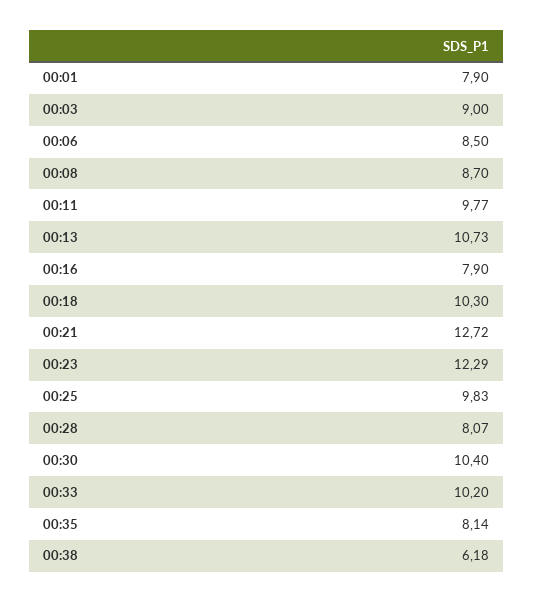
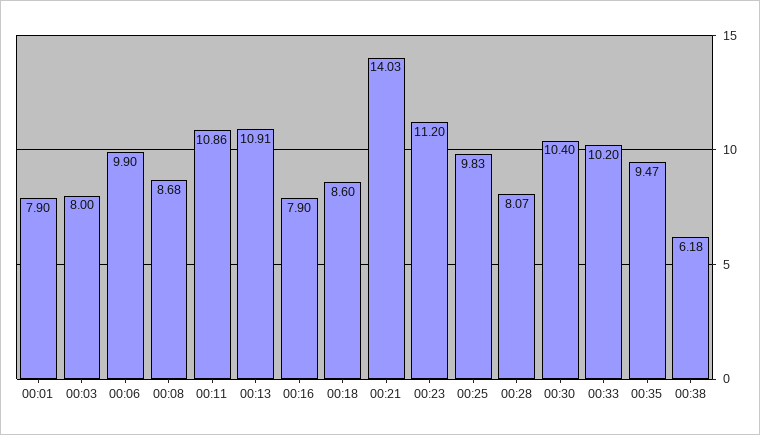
  {
    "00:01": 7.9,
-   "00:03": 9,
+   "00:03": 8,
-   "00:06": 8.5,
+   "00:06": 9.9,
-   "00:08": 8.7,
+   "00:08": 8.68,
-   "00:11": 9.77,
+   "00:11": 10.86,
-   "00:13": 10.73,
+   "00:13": 10.91,
    "00:16": 7.9,
-   "00:18": 10.3,
+   "00:18": 8.6,
-   "00:21": 12.72,
+   "00:21": 14.03,
-   "00:23": 12.29,
+   "00:23": 11.2,
    "00:25": 9.83,
    "00:28": 8.07,
    "00:30": 10.4,
    "00:33": 10.2,
-   "00:35": 8.14,
+   "00:35": 9.47,
    "00:38": 6.18
  }

